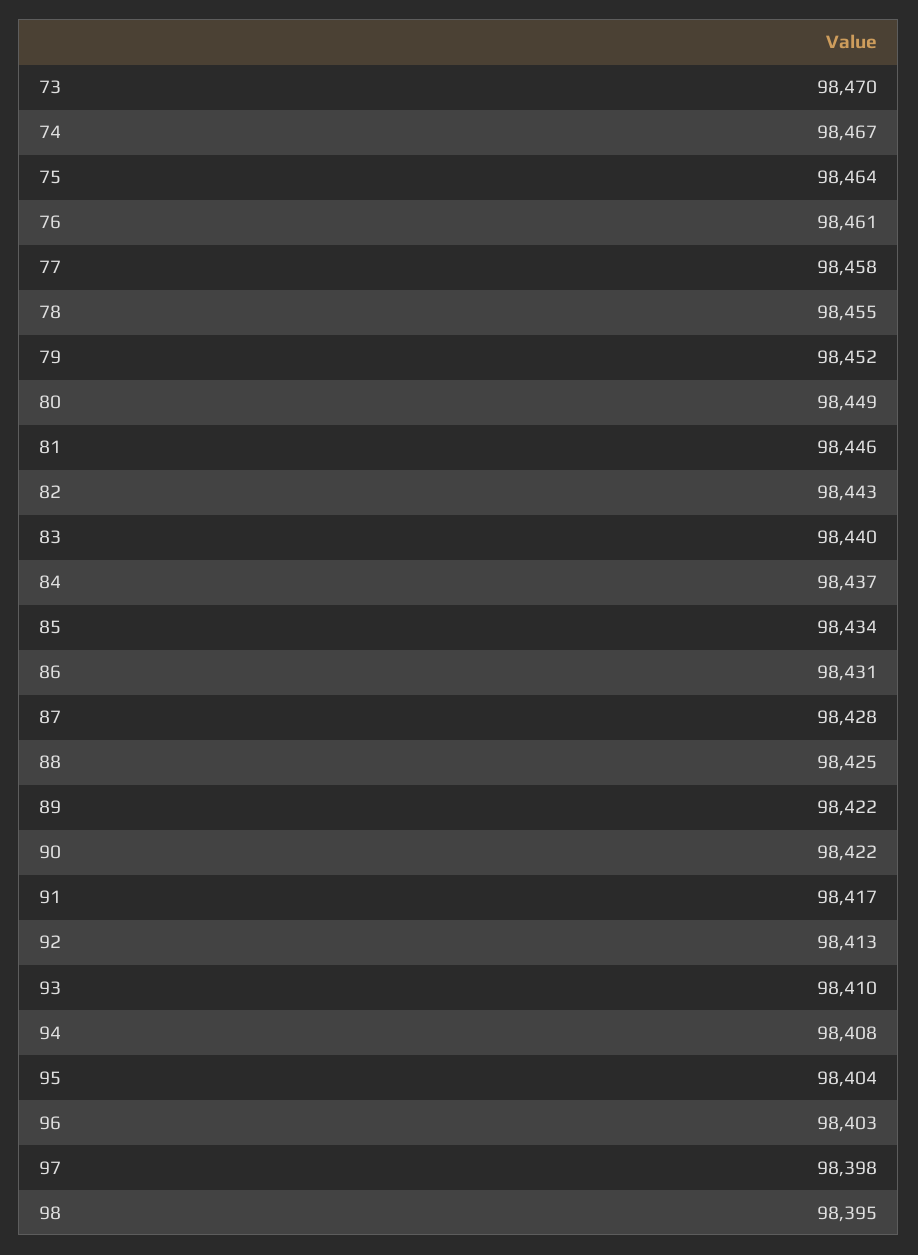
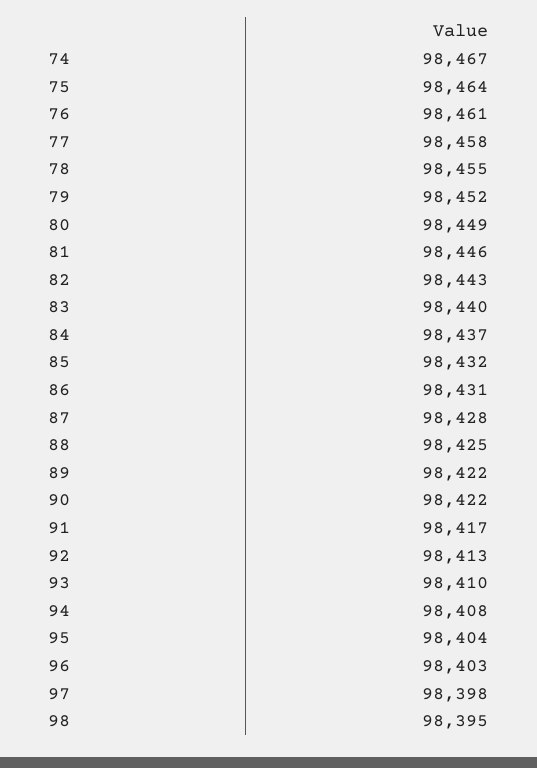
  {
-   "73": 98470,
    "74": 98467,
    "75": 98464,
    "76": 98461,
    "77": 98458,
    "78": 98455,
    "79": 98452,
    "80": 98449,
    "81": 98446,
    "82": 98443,
    "83": 98440,
    "84": 98437,
-   "85": 98434,
+   "85": 98432,
    "86": 98431,
    "87": 98428,
    "88": 98425,
    "89": 98422,
    "90": 98422,
    "91": 98417,
    "92": 98413,
    "93": 98410,
    "94": 98408,
    "95": 98404,
    "96": 98403,
    "97": 98398,
    "98": 98395
  }

